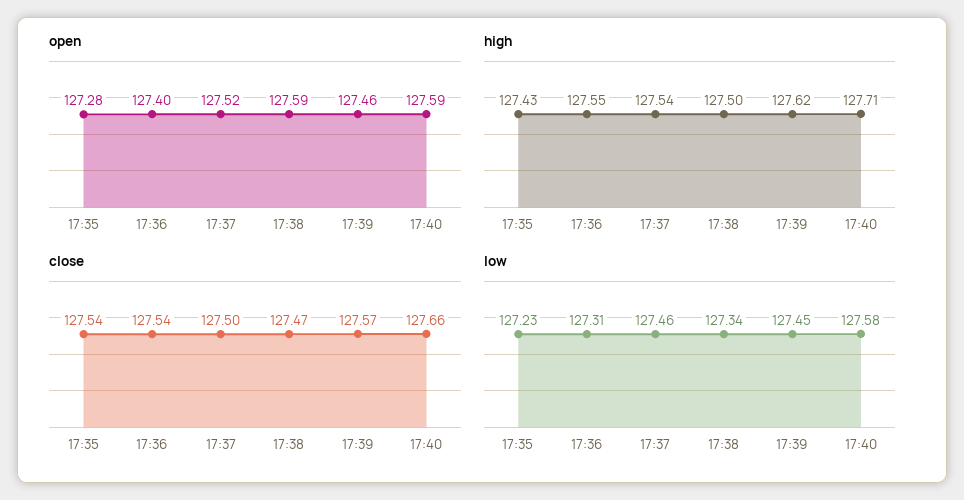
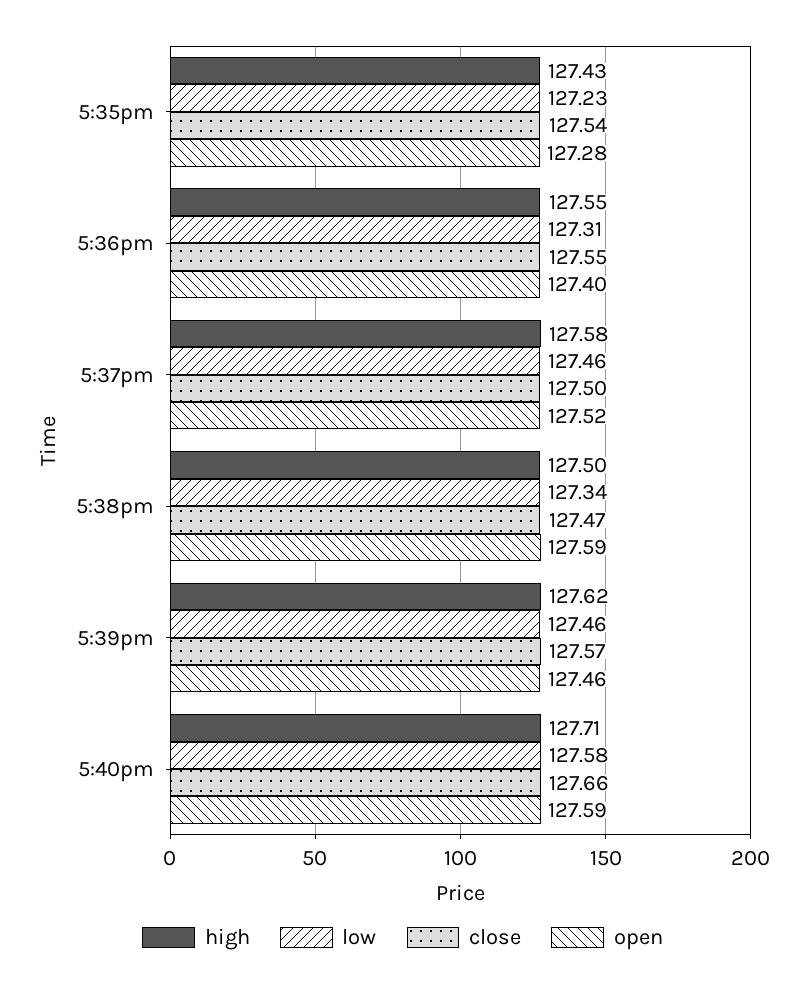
  {
    "open": {
      "17:35": 127.28,
      "17:36": 127.4,
      "17:37": 127.52,
      "17:38": 127.59,
      "17:39": 127.46,
      "17:40": 127.59
    },
    "high": {
      "17:35": 127.43,
      "17:36": 127.55,
-     "17:37": 127.54,
+     "17:37": 127.58,
      "17:38": 127.5,
      "17:39": 127.62,
      "17:40": 127.71
    },
    "close": {
      "17:35": 127.54,
-     "17:36": 127.54,
+     "17:36": 127.55,
      "17:37": 127.5,
      "17:38": 127.47,
      "17:39": 127.57,
      "17:40": 127.66
    },
    "low": {
      "17:35": 127.23,
      "17:36": 127.31,
      "17:37": 127.46,
      "17:38": 127.34,
-     "17:39": 127.45,
+     "17:39": 127.46,
      "17:40": 127.58
    }
  }

